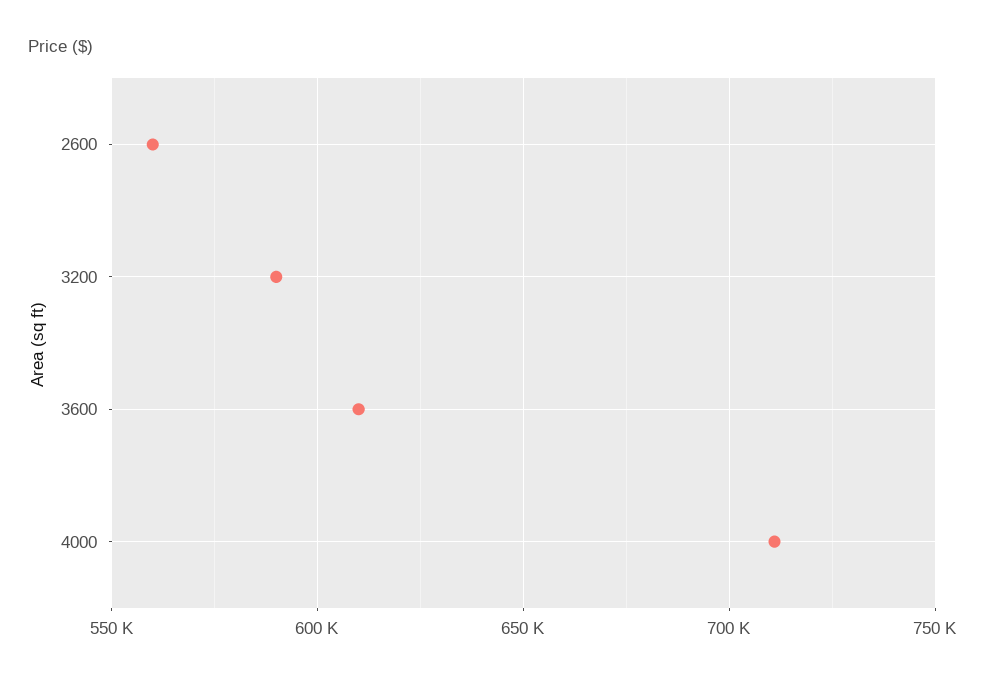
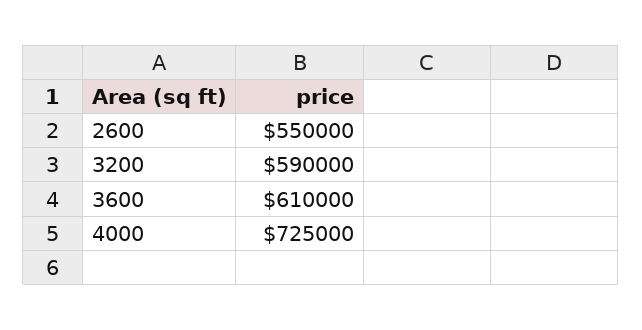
  {
-   "2600": 560000,
+   "2600": 550000,
    "3200": 590000,
    "3600": 610000,
-   "4000": 710000
+   "4000": 725000
  }

